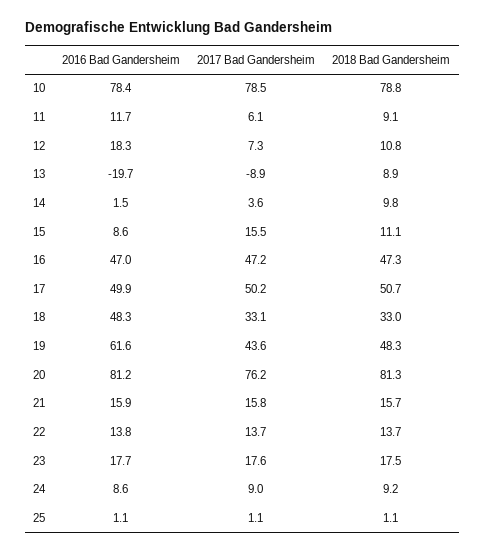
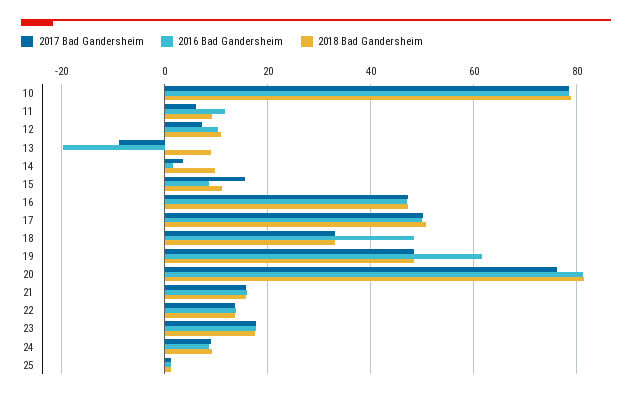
  {
    "2016 Bad Gandersheim": {
      "10": 78.4,
      "11": 11.7,
-     "12": 18.3,
+     "12": 10,
      "13": -19.7,
      "14": 1.5,
      "15": 8.6,
      "16": 47,
      "17": 49.9,
      "18": 48.3,
      "19": 61.6,
      "20": 81.2,
      "21": 15.9,
      "22": 13.8,
      "23": 17.7,
      "24": 8.6,
      "25": 1.1
    },
    "2017 Bad Gandersheim": {
      "10": 78.5,
      "11": 6.1,
      "12": 7.3,
      "13": -8.9,
      "14": 3.6,
      "15": 15.5,
      "16": 47.2,
      "17": 50.2,
      "18": 33.1,
-     "19": 43.6,
+     "19": 48,
      "20": 76.2,
      "21": 15.8,
      "22": 13.7,
      "23": 17.6,
      "24": 9,
      "25": 1.1
    },
    "2018 Bad Gandersheim": {
      "10": 78.8,
      "11": 9.1,
      "12": 10.8,
      "13": 8.9,
      "14": 9.8,
      "15": 11.1,
      "16": 47.3,
      "17": 50.7,
      "18": 33,
      "19": 48.3,
      "20": 81.3,
      "21": 15.7,
      "22": 13.7,
      "23": 17.5,
      "24": 9.2,
      "25": 1.1
    }
  }

